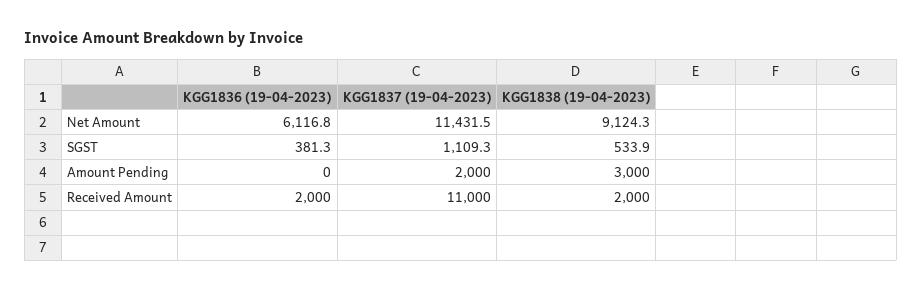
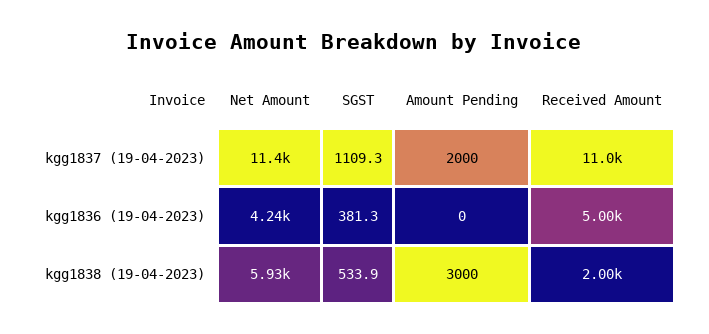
  {
    "KGG1836 (19-04-2023)": {
-     "Net Amount": 6116.8,
+     "Net Amount": 4240,
      "SGST": 381.3,
      "Amount Pending": 0,
-     "Received Amount": 2000
+     "Received Amount": 5000
    },
    "KGG1837 (19-04-2023)": {
      "Net Amount": 11431.5,
      "SGST": 1109.3,
      "Amount Pending": 2000,
      "Received Amount": 11000
    },
    "KGG1838 (19-04-2023)": {
-     "Net Amount": 9124.3,
+     "Net Amount": 5930,
      "SGST": 533.9,
      "Amount Pending": 3000,
      "Received Amount": 2000
    }
  }

